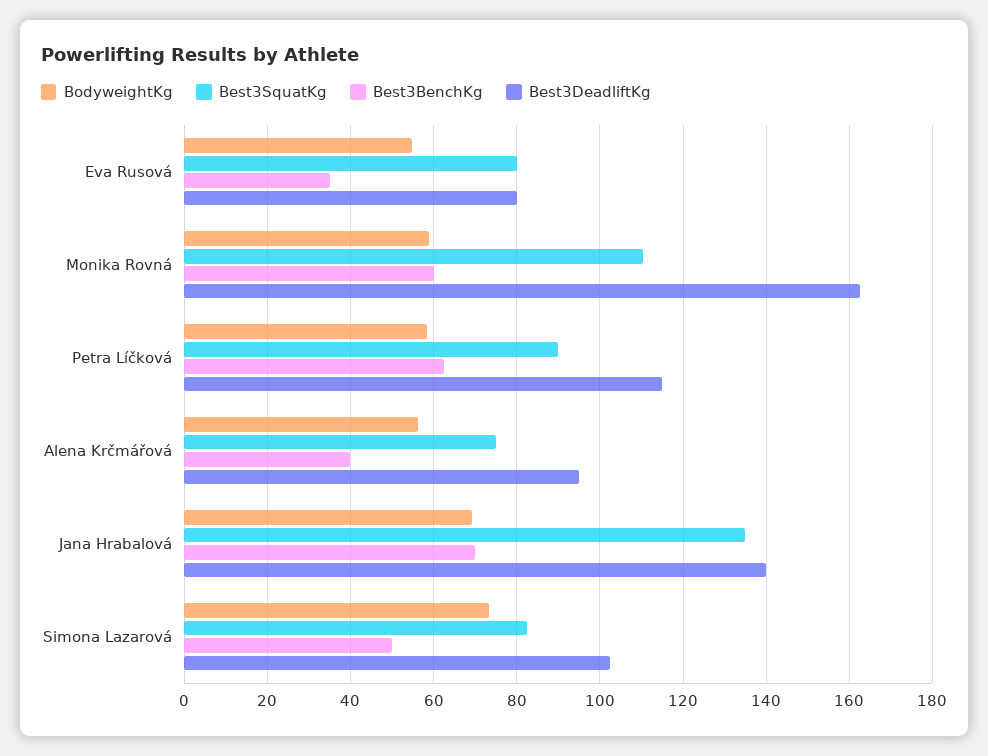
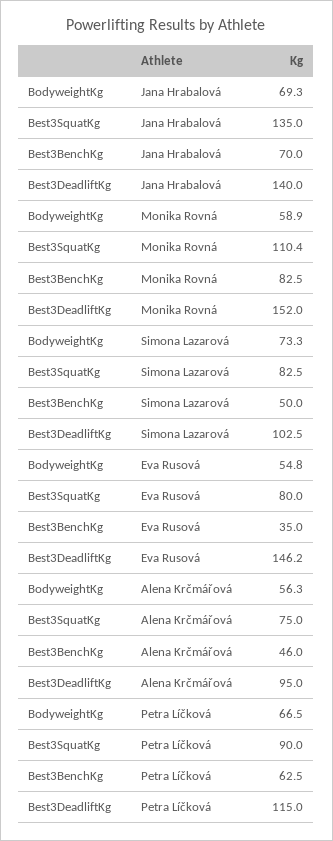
  {
    "BodyweightKg": {
      "Eva Rusová": 54.8,
      "Monika Rovná": 58.9,
-     "Petra Líčková": 58,
+     "Petra Líčková": 66.5,
      "Alena Krčmářová": 56.3,
      "Jana Hrabalová": 69.3,
      "Simona Lazarová": 73.3
    },
    "Best3SquatKg": {
      "Eva Rusová": 80,
      "Monika Rovná": 110.4,
      "Petra Líčková": 90,
      "Alena Krčmářová": 75,
      "Jana Hrabalová": 135,
      "Simona Lazarová": 82.5
    },
    "Best3BenchKg": {
      "Eva Rusová": 35,
-     "Monika Rovná": 60,
+     "Monika Rovná": 82.5,
      "Petra Líčková": 62.5,
-     "Alena Krčmářová": 40,
+     "Alena Krčmářová": 46,
      "Jana Hrabalová": 70,
      "Simona Lazarová": 50
    },
    "Best3DeadliftKg": {
-     "Eva Rusová": 80,
+     "Eva Rusová": 146.2,
-     "Monika Rovná": 162,
+     "Monika Rovná": 152,
      "Petra Líčková": 115,
      "Alena Krčmářová": 95,
      "Jana Hrabalová": 140,
      "Simona Lazarová": 102.5
    }
  }

